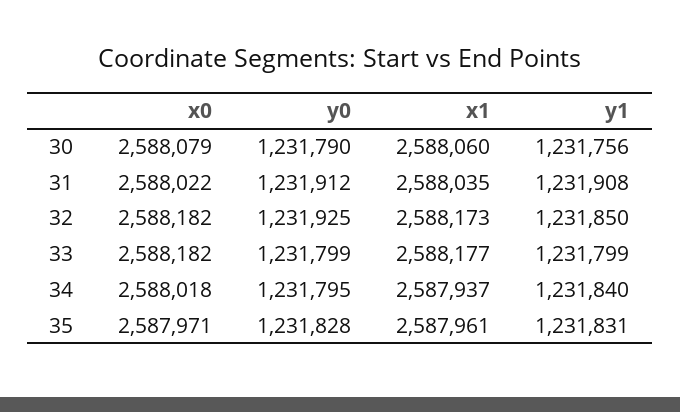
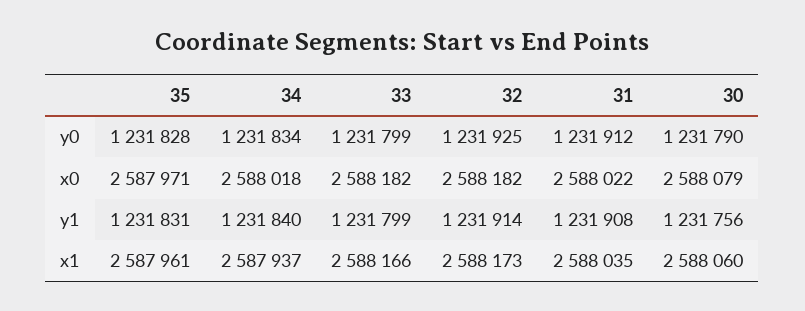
  {
    "x0": {
      "30": 2588079,
      "31": 2588022,
      "32": 2588182,
      "33": 2588182,
      "34": 2588018,
      "35": 2587971
    },
    "y0": {
      "30": 1231790,
      "31": 1231912,
      "32": 1231925,
      "33": 1231799,
-     "34": 1231795,
+     "34": 1231834,
      "35": 1231828
    },
    "x1": {
      "30": 2588060,
      "31": 2588035,
      "32": 2588173,
-     "33": 2588177,
+     "33": 2588166,
      "34": 2587937,
      "35": 2587961
    },
    "y1": {
      "30": 1231756,
      "31": 1231908,
-     "32": 1231850,
+     "32": 1231914,
      "33": 1231799,
      "34": 1231840,
      "35": 1231831
    }
  }

